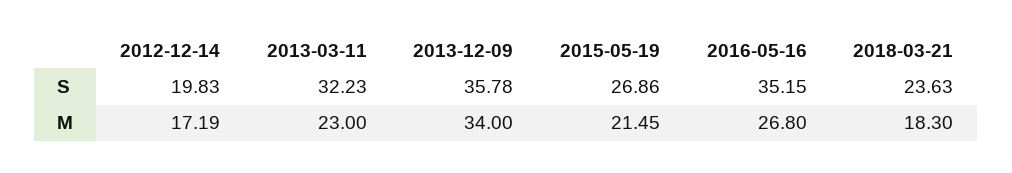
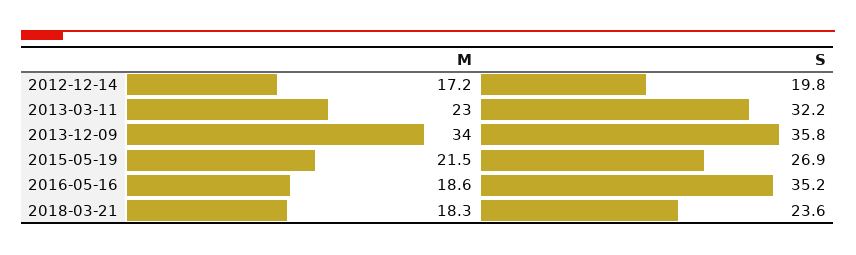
  {
    "2012-12-14": {
      "S": 19.83,
      "M": 17.19
    },
    "2013-03-11": {
      "S": 32.23,
      "M": 23
    },
    "2013-12-09": {
      "S": 35.78,
      "M": 34
    },
    "2015-05-19": {
      "S": 26.86,
      "M": 21.45
    },
    "2016-05-16": {
      "S": 35.15,
-     "M": 26.8
+     "M": 18.6
    },
    "2018-03-21": {
      "S": 23.63,
      "M": 18.3
    }
  }

